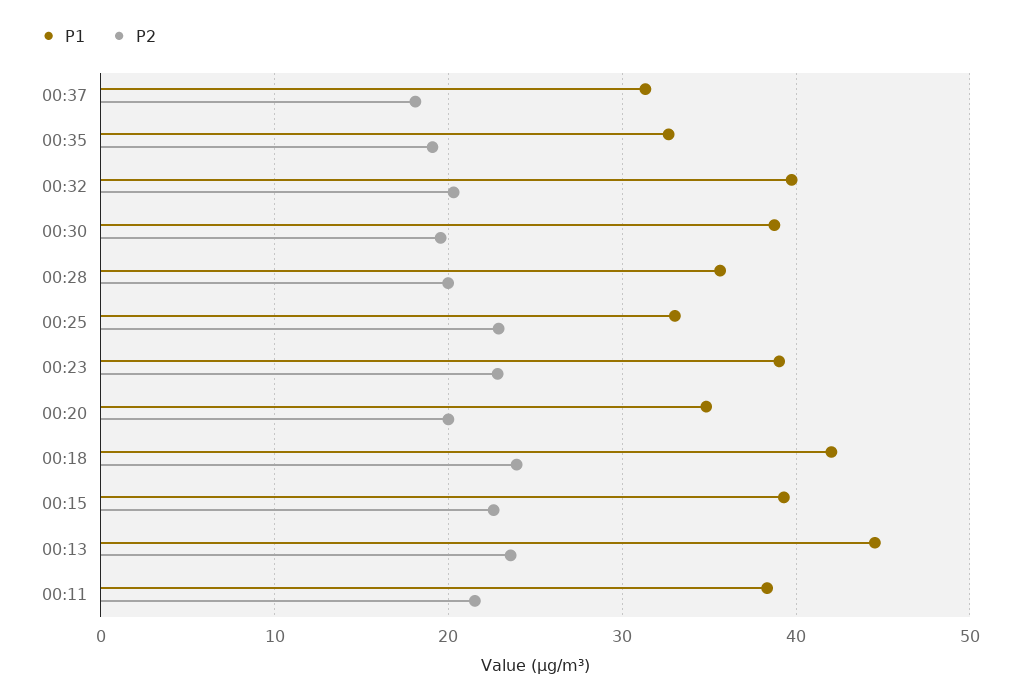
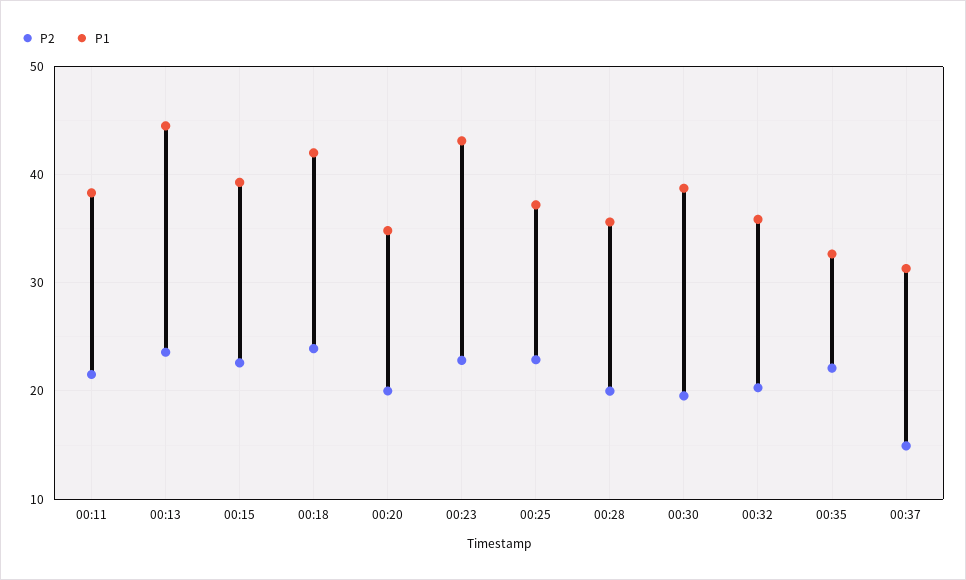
  {
    "P1": {
      "00:37": 31,
      "00:35": 33,
-     "00:32": 40,
+     "00:32": 36,
      "00:30": 39,
      "00:28": 36,
-     "00:25": 33,
+     "00:25": 37,
-     "00:23": 39,
+     "00:23": 43,
      "00:20": 35,
      "00:18": 42,
      "00:15": 39,
      "00:13": 45,
      "00:11": 38
    },
    "P2": {
-     "00:37": 18,
+     "00:37": 15,
-     "00:35": 19,
+     "00:35": 22,
      "00:32": 20,
      "00:30": 20,
      "00:28": 20,
      "00:25": 23,
      "00:23": 23,
      "00:20": 20,
      "00:18": 24,
      "00:15": 23,
      "00:13": 24,
      "00:11": 22
    }
  }

